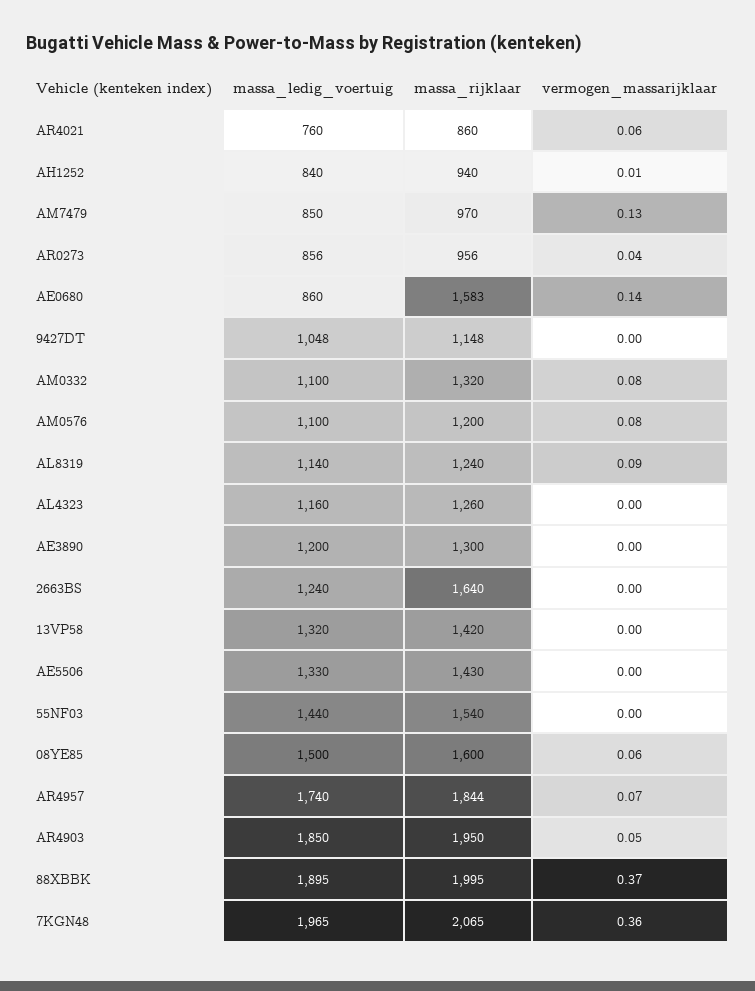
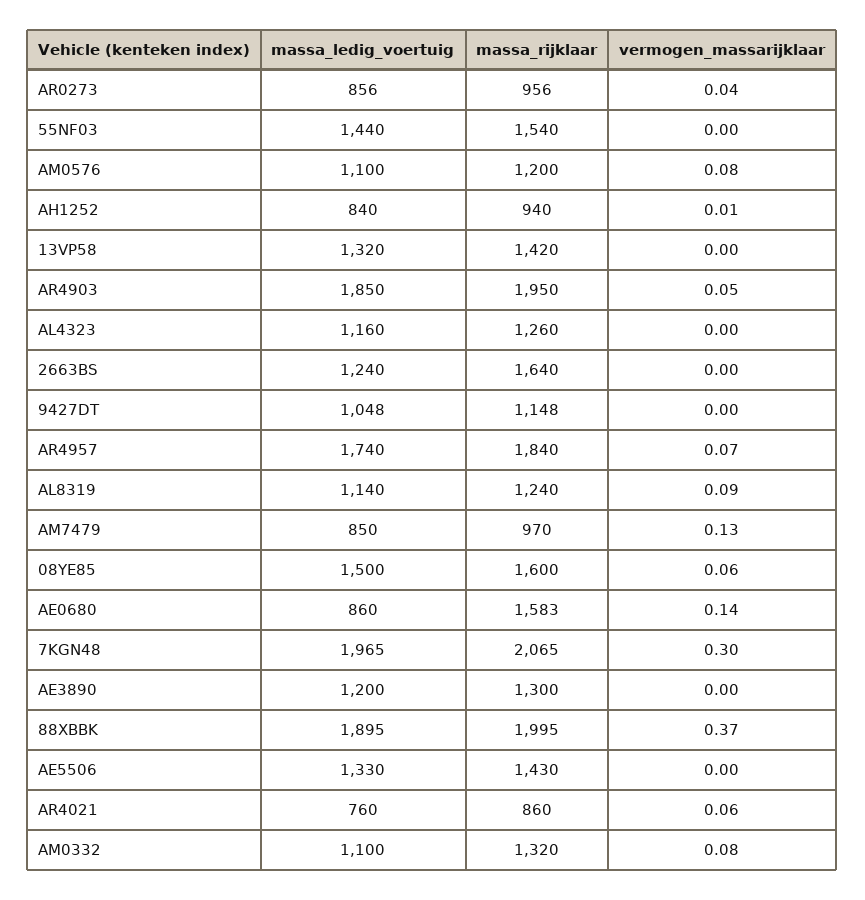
  {
    "massa_ledig_voertuig": {
      "AR4021": 760,
      "AH1252": 840,
      "AM7479": 850,
      "AR0273": 856,
      "AE0680": 860,
      "9427DT": 1048,
      "AM0332": 1100,
      "AM0576": 1100,
      "AL8319": 1140,
      "AL4323": 1160,
      "AE3890": 1200,
      "2663BS": 1240,
      "13VP58": 1320,
      "AE5506": 1330,
      "55NF03": 1440,
      "08YE85": 1500,
      "AR4957": 1740,
      "AR4903": 1850,
      "88XBBK": 1895,
      "7KGN48": 1965
    },
    "massa_rijklaar": {
      "AR4021": 860,
      "AH1252": 940,
      "AM7479": 970,
      "AR0273": 956,
      "AE0680": 1583,
      "9427DT": 1148,
      "AM0332": 1320,
      "AM0576": 1200,
      "AL8319": 1240,
      "AL4323": 1260,
      "AE3890": 1300,
      "2663BS": 1640,
      "13VP58": 1420,
      "AE5506": 1430,
      "55NF03": 1540,
      "08YE85": 1600,
-     "AR4957": 1844,
+     "AR4957": 1840,
      "AR4903": 1950,
      "88XBBK": 1995,
      "7KGN48": 2065
    },
    "vermogen_massarijklaar": {
      "AR4021": 0.06,
      "AH1252": 0.01,
      "AM7479": 0.13,
      "AR0273": 0.04,
      "AE0680": 0.14,
      "9427DT": 0,
      "AM0332": 0.08,
      "AM0576": 0.08,
      "AL8319": 0.09,
      "AL4323": 0,
      "AE3890": 0,
      "2663BS": 0,
      "13VP58": 0,
      "AE5506": 0,
      "55NF03": 0,
      "08YE85": 0.06,
      "AR4957": 0.07,
      "AR4903": 0.05,
      "88XBBK": 0.37,
-     "7KGN48": 0.36
+     "7KGN48": 0.3
    }
  }

